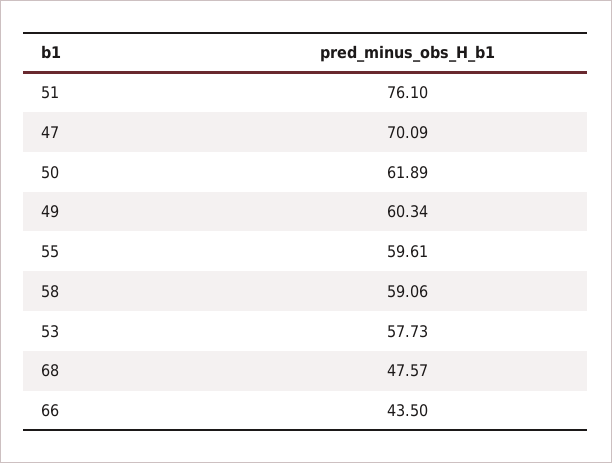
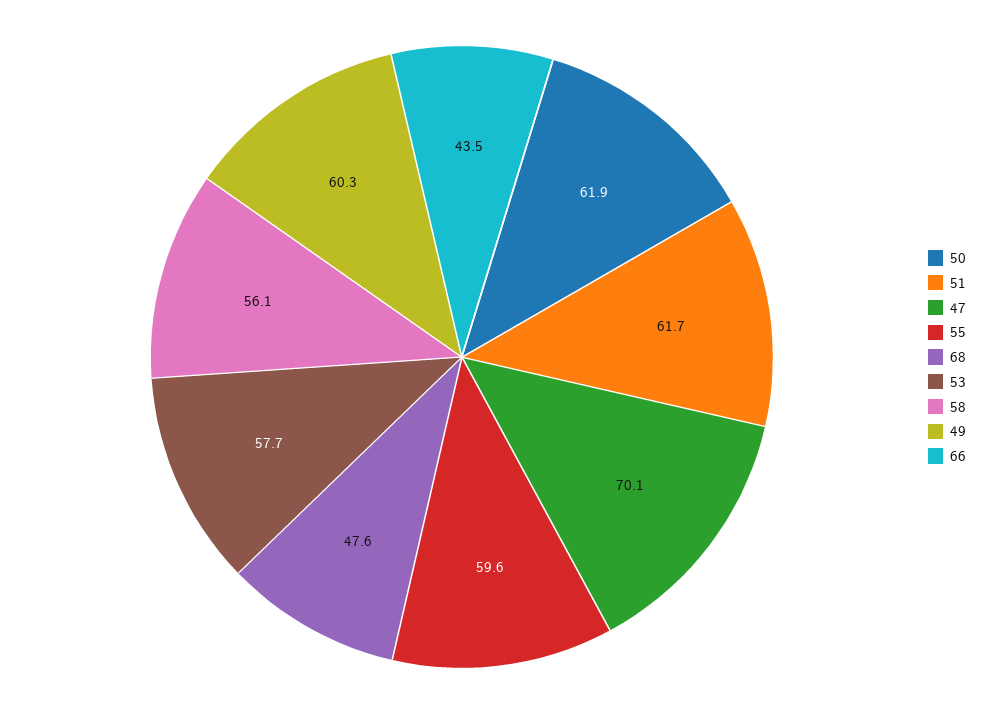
  {
-   "51": 76.1,
+   "51": 61.7,
    "47": 70.09,
    "50": 61.89,
    "49": 60.34,
    "55": 59.61,
-   "58": 59.06,
+   "58": 56.1,
    "53": 57.73,
    "68": 47.57,
    "66": 43.5
  }

